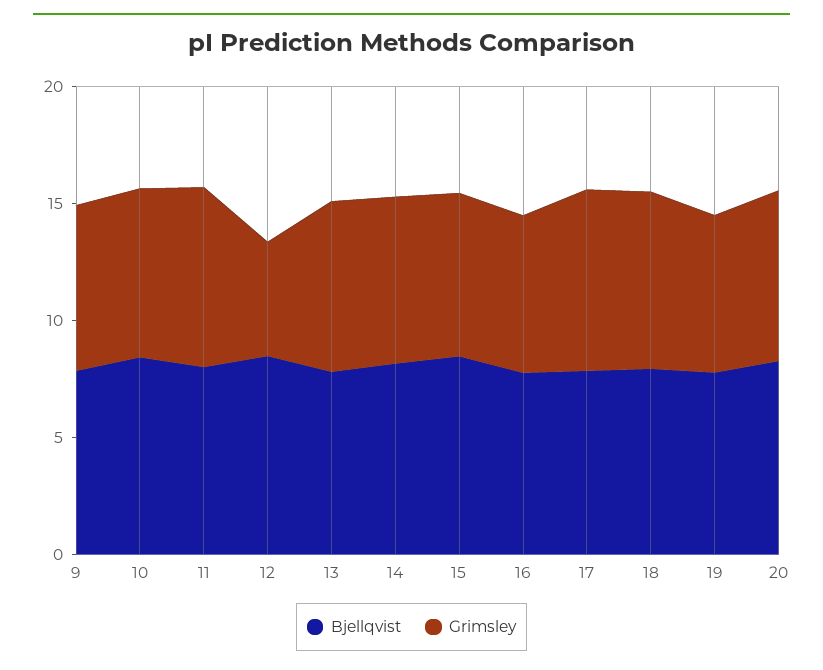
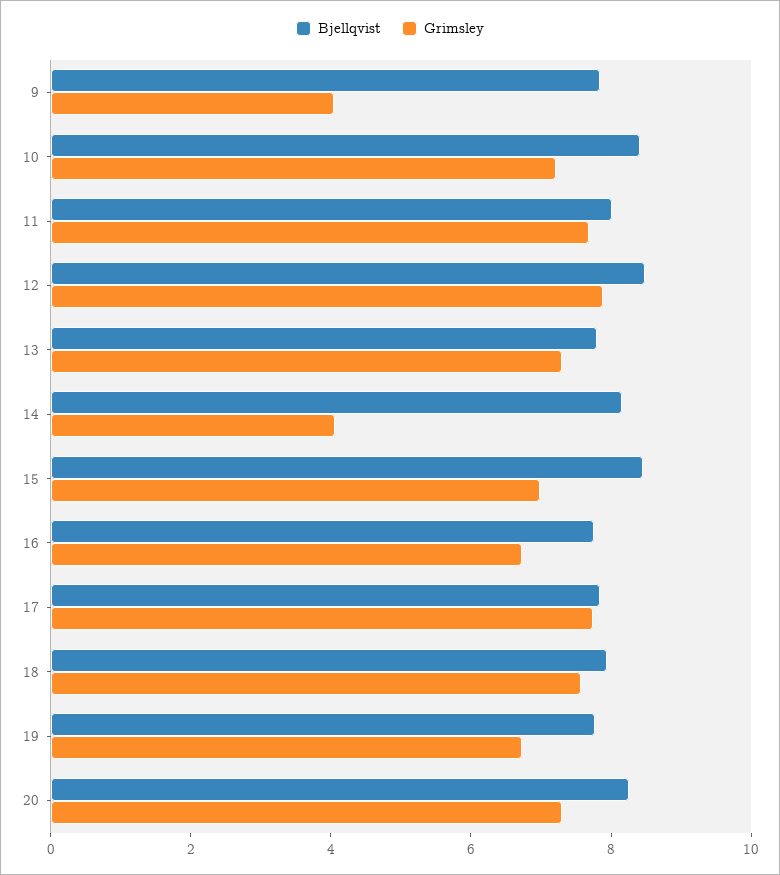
  {
    "Bjellqvist": {
      "9": 8,
      "10": 8.5,
      "11": 8,
      "12": 8.5,
      "13": 8,
      "14": 8,
      "15": 8.5,
      "16": 8,
      "17": 8,
      "18": 8,
      "19": 8,
      "20": 8.5
    },
    "Grimsley": {
-     "9": 7,
+     "9": 4,
      "10": 7,
      "11": 7.5,
-     "12": 5,
+     "12": 8,
      "13": 7.5,
-     "14": 7,
+     "14": 4,
      "15": 7,
      "16": 6.5,
      "17": 7.5,
      "18": 7.5,
      "19": 6.5,
      "20": 7.5
    }
  }

